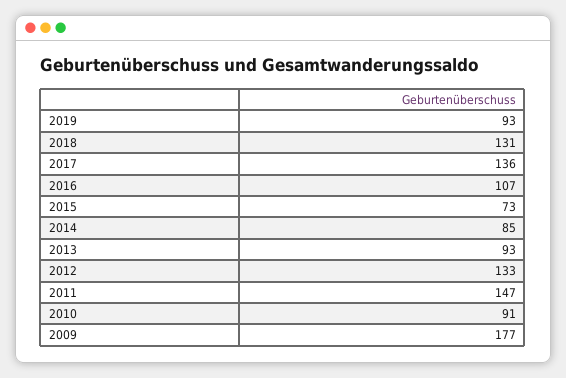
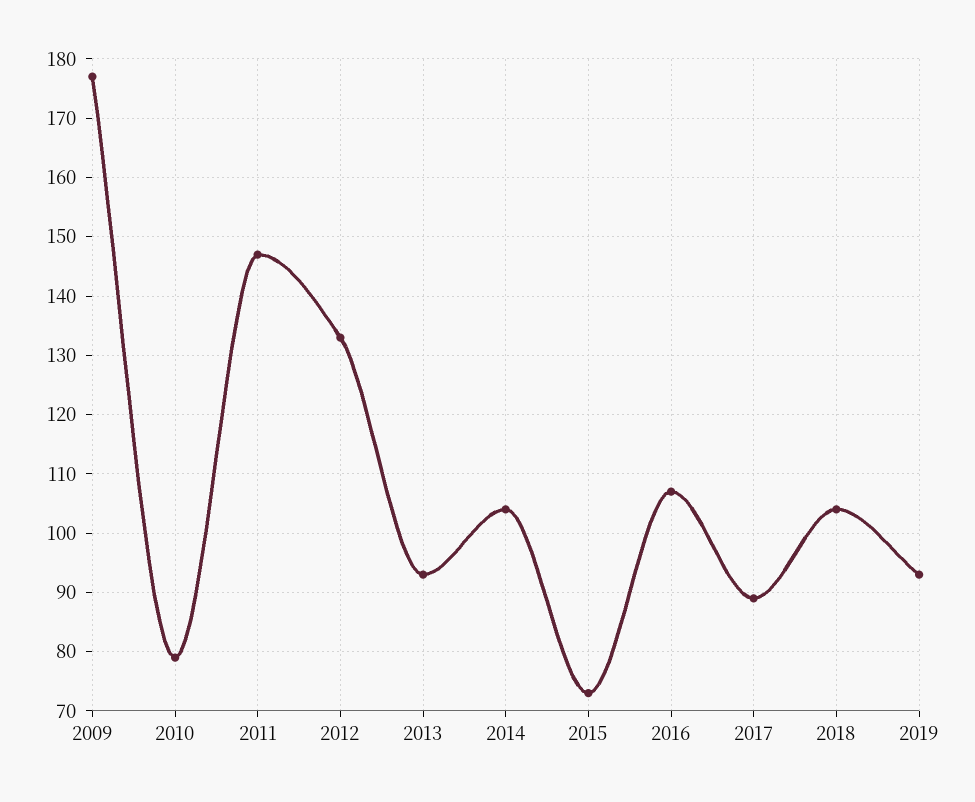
  {
    "2019": 93,
-   "2018": 131,
+   "2018": 105,
-   "2017": 136,
+   "2017": 90,
    "2016": 107,
    "2015": 73,
-   "2014": 85,
+   "2014": 105,
    "2013": 93,
    "2012": 133,
    "2011": 147,
-   "2010": 91,
+   "2010": 80,
    "2009": 177
  }

